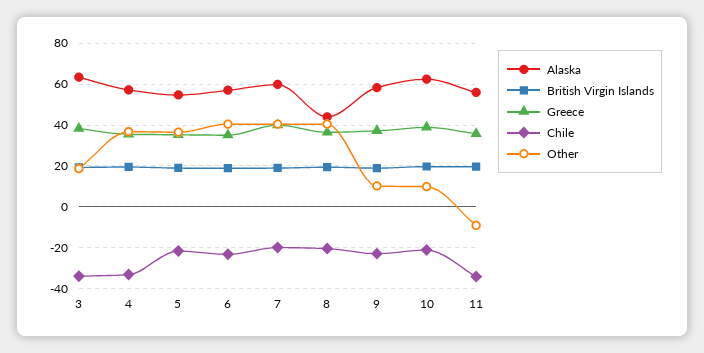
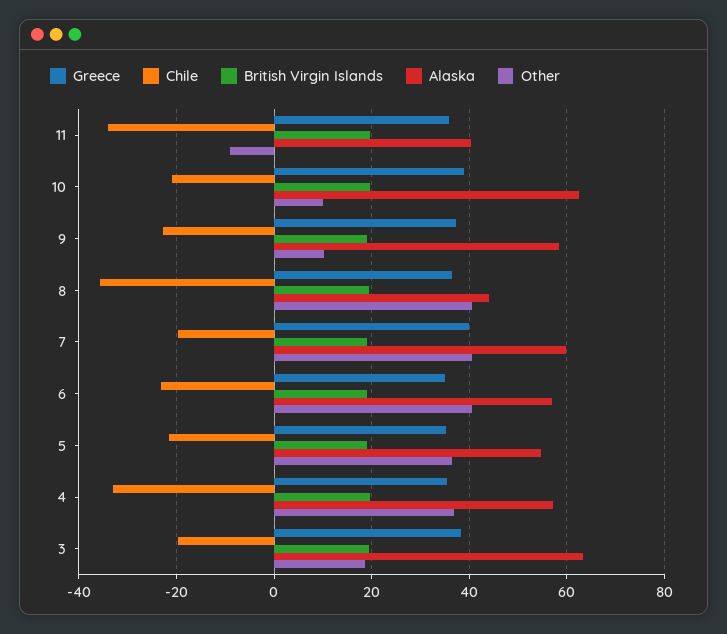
  {
    "Alaska": {
      "3": 64,
      "4": 58,
      "5": 54,
      "6": 56,
      "7": 60,
      "8": 44,
      "9": 58,
      "10": 62,
-     "11": 55
+     "11": 40
    },
    "British Virgin Islands": {
      "3": 20,
      "4": 20,
      "5": 20,
      "6": 18,
      "7": 20,
      "8": 20,
      "9": 20,
      "10": 20,
      "11": 20
    },
    "Greece": {
      "3": 38,
      "4": 36,
      "5": 36,
      "6": 36,
      "7": 40,
      "8": 36,
      "9": 38,
      "10": 38,
      "11": 36
    },
    "Chile": {
-     "3": -35,
+     "3": -20,
      "4": -32,
      "5": -22,
      "6": -24,
      "7": -20,
-     "8": -20,
+     "8": -36,
      "9": -22,
      "10": -22,
      "11": -34
    },
    "Other": {
      "3": 18,
      "4": 36,
      "5": 36,
      "6": 40,
      "7": 40,
      "8": 40,
      "9": 10,
      "10": 10,
      "11": -8
    }
  }

